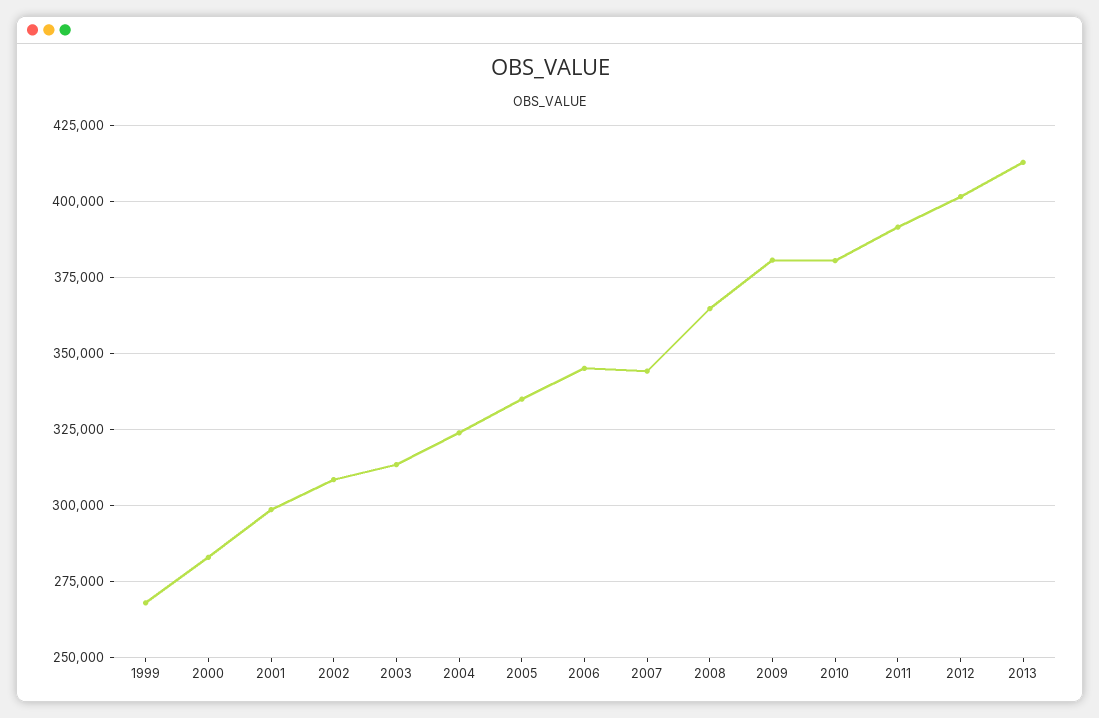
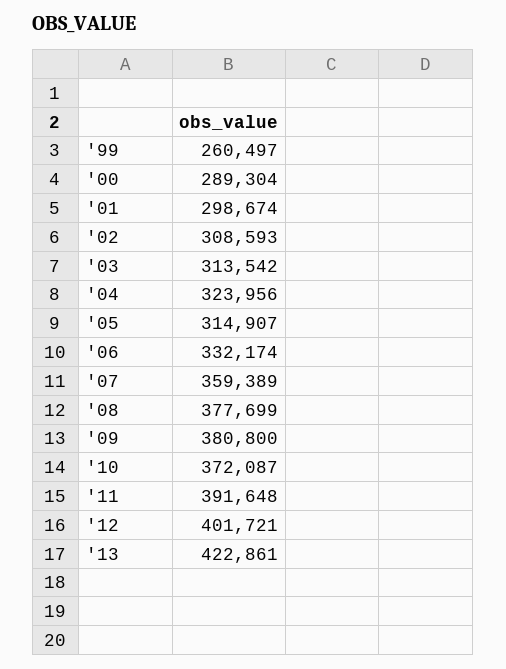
  {
-   "1999": 267500,
+   "1999": 260497,
-   "2000": 282500,
+   "2000": 289304,
    "2001": 298674,
    "2002": 308593,
    "2003": 313542,
    "2004": 323956,
-   "2005": 335000,
+   "2005": 314907,
-   "2006": 345000,
+   "2006": 332174,
-   "2007": 345000,
+   "2007": 359389,
-   "2008": 365000,
+   "2008": 377699,
    "2009": 380800,
-   "2010": 380000,
+   "2010": 372087,
    "2011": 391648,
    "2012": 401721,
-   "2013": 412500
+   "2013": 422861
  }

